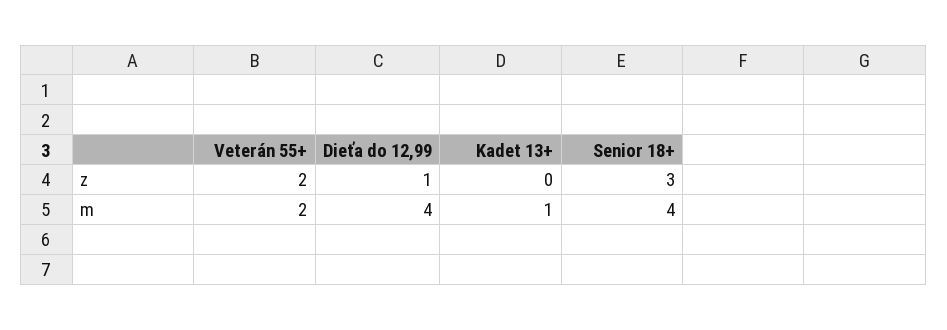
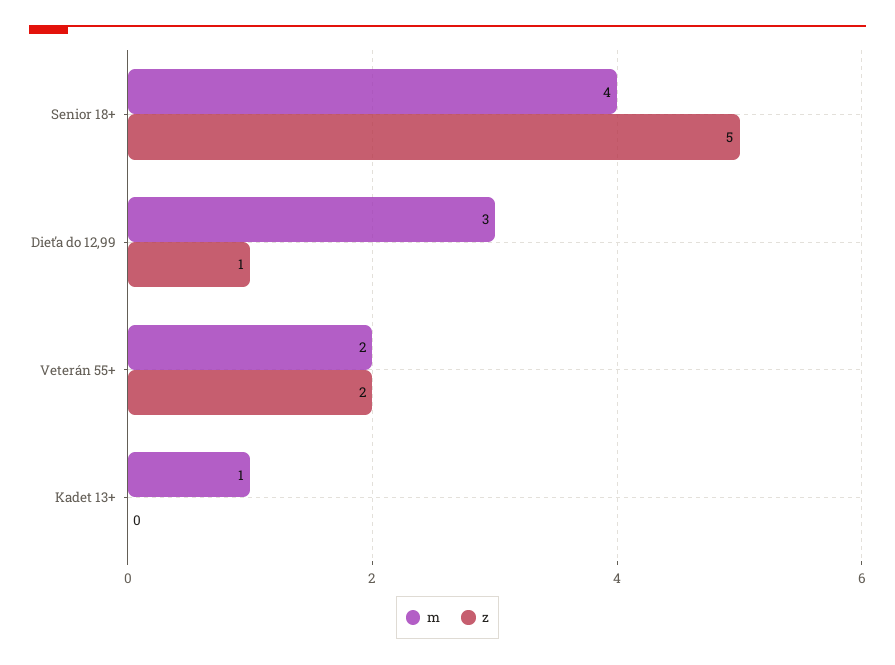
  {
    "z": {
      "Veterán 55+": 2,
      "Dieťa do 12,99": 1,
      "Kadet 13+": 0,
-     "Senior 18+": 3
+     "Senior 18+": 5
    },
    "m": {
      "Veterán 55+": 2,
-     "Dieťa do 12,99": 4,
+     "Dieťa do 12,99": 3,
      "Kadet 13+": 1,
      "Senior 18+": 4
    }
  }

